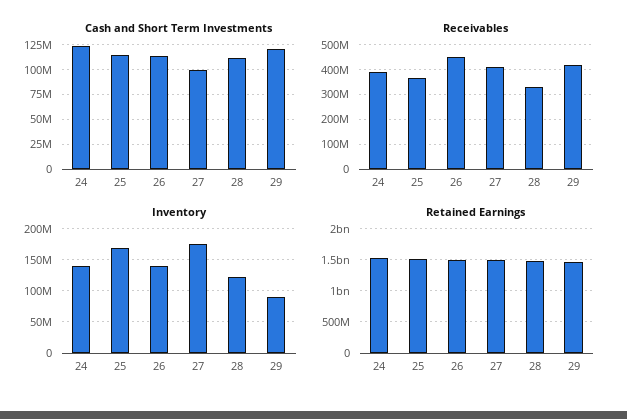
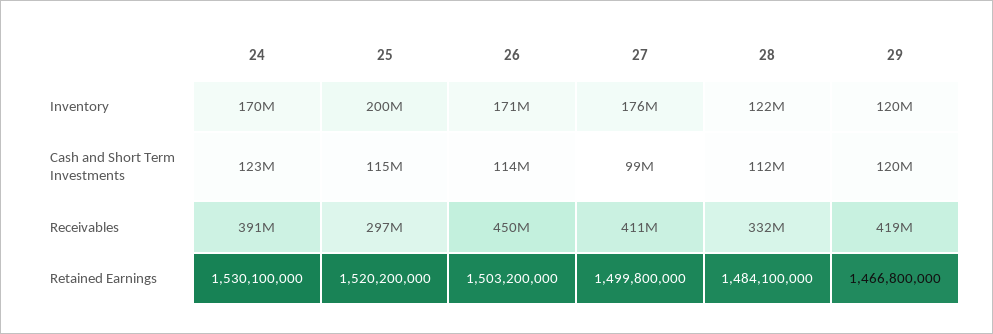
  {
    "Cash and Short Term Investments": {
      "24": 123000000,
      "25": 115000000,
      "26": 114000000,
      "27": 99000000,
      "28": 112000000,
      "29": 120000000
    },
    "Receivables": {
      "24": 391000000,
-     "25": 375000000,
+     "25": 297000000,
      "26": 450000000,
      "27": 411000000,
      "28": 332000000,
      "29": 419000000
    },
    "Inventory": {
-     "24": 140000000,
+     "24": 170000000,
-     "25": 170000000,
+     "25": 200000000,
-     "26": 140000000,
+     "26": 171000000,
      "27": 176000000,
      "28": 122000000,
-     "29": 90000000
+     "29": 120000000
    },
    "Retained Earnings": {
      "24": 1530100000,
      "25": 1520200000,
      "26": 1503200000,
      "27": 1499800000,
      "28": 1484100000,
      "29": 1466800000
    }
  }

